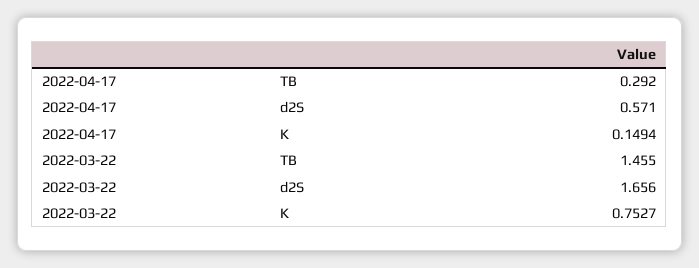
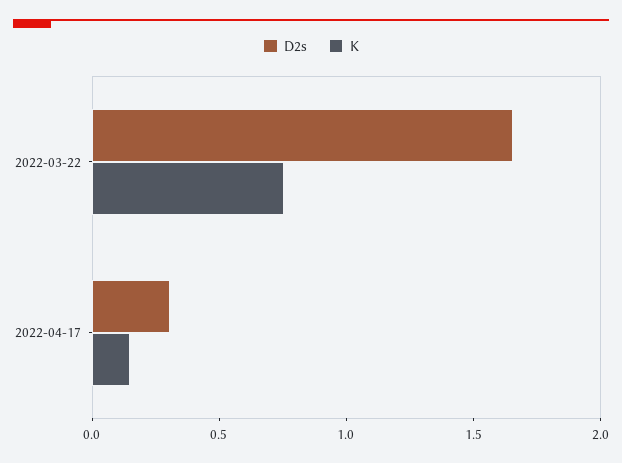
  {
-   "TB": {
-     "2022-04-17": 0.292,
-     "2022-03-22": 1.455
-   },
    "d2S": {
-     "2022-04-17": 0.571,
+     "2022-04-17": 0.3,
      "2022-03-22": 1.656
    },
    "K": {
      "2022-04-17": 0.1494,
      "2022-03-22": 0.7527
    }
  }

